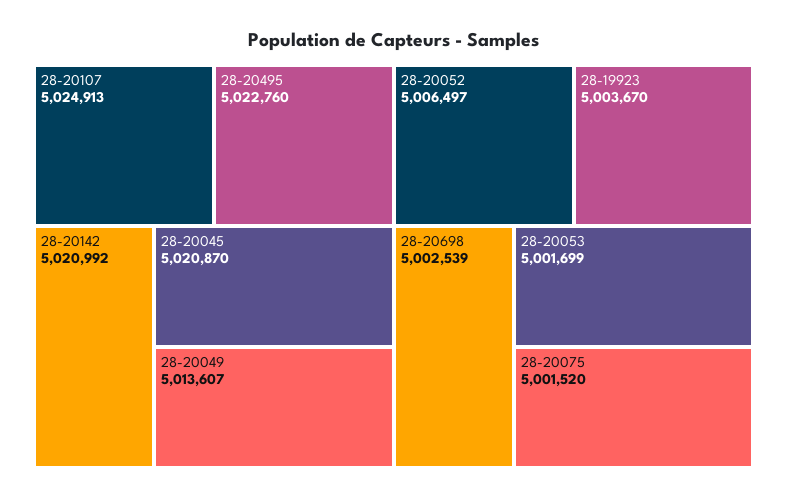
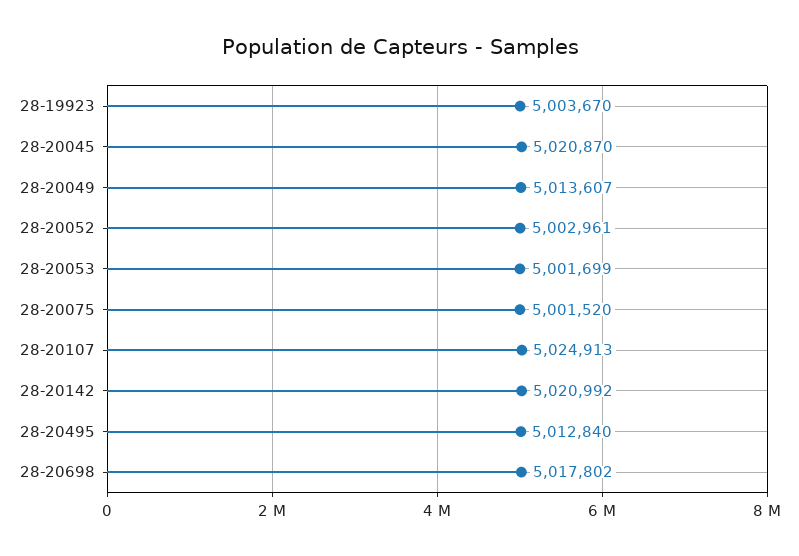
  {
    "28-20107": 5024913,
-   "28-20495": 5022760,
+   "28-20495": 5012840,
    "28-20142": 5020992,
    "28-20045": 5020870,
    "28-20049": 5013607,
-   "28-20052": 5006497,
+   "28-20052": 5002961,
    "28-19923": 5003670,
-   "28-20698": 5002539,
+   "28-20698": 5017802,
    "28-20053": 5001699,
    "28-20075": 5001520
  }

